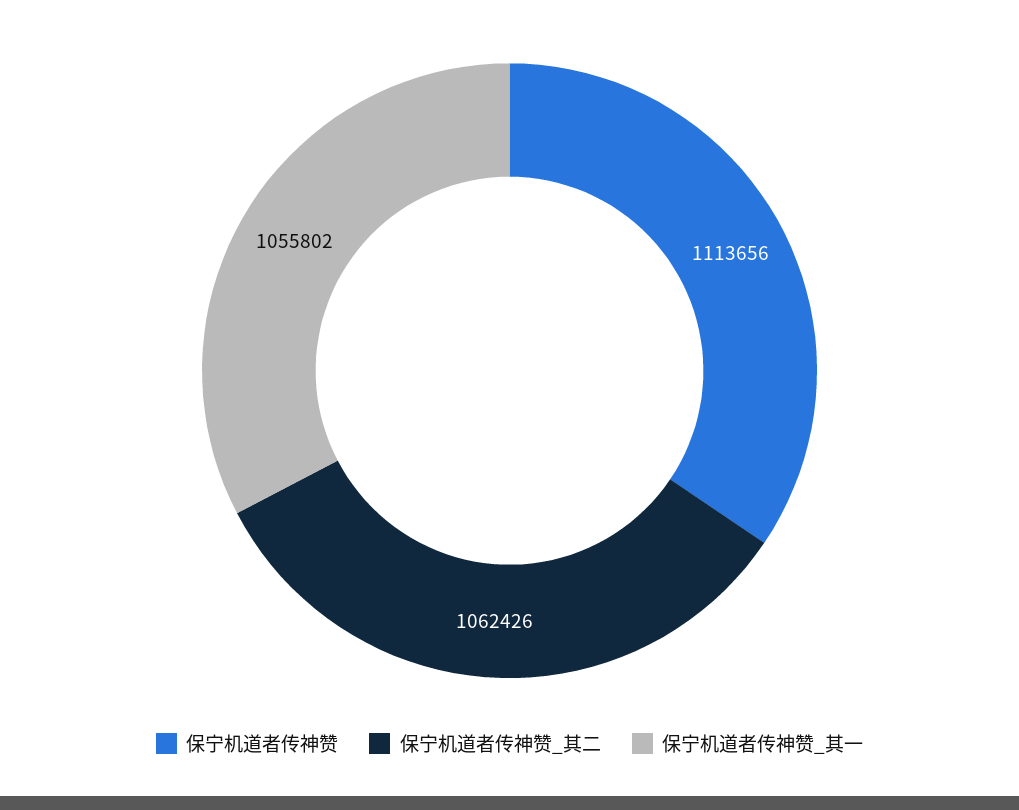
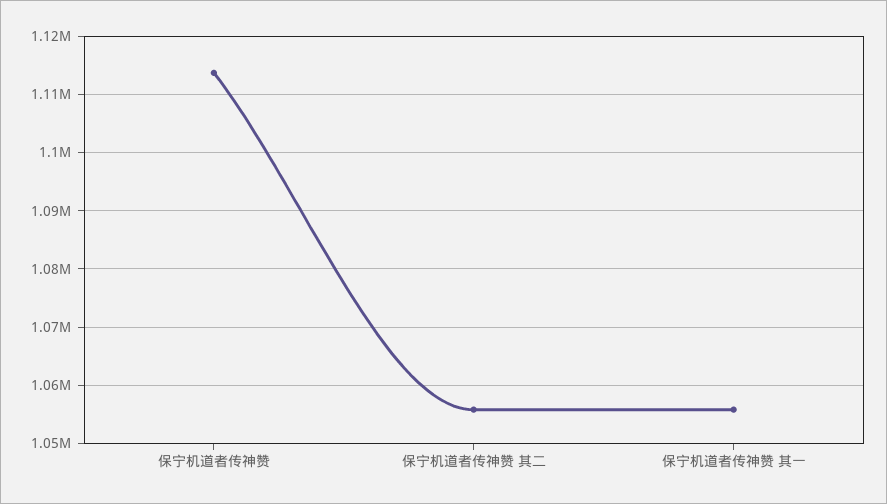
  {
    "保宁机道者传神赞": 1113656,
-   "保宁机道者传神赞_其二": 1062426,
+   "保宁机道者传神赞_其二": 1056000,
    "保宁机道者传神赞_其一": 1055802
  }

